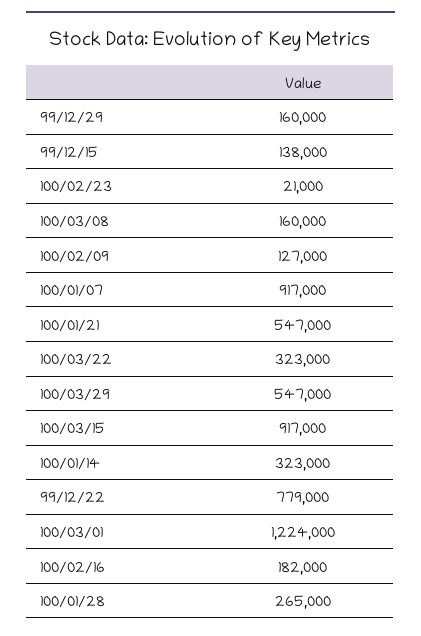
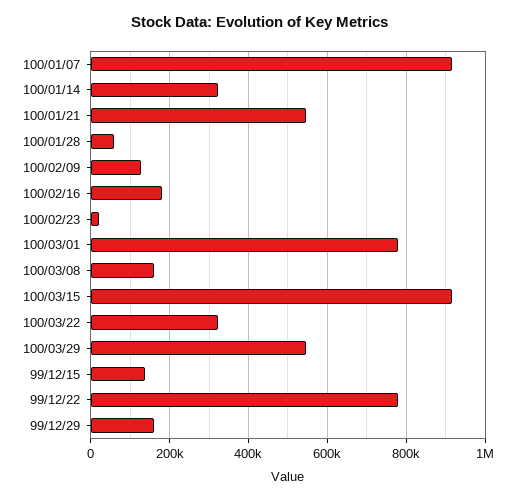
  {
    "99/12/29": 160000,
    "99/12/15": 138000,
    "100/02/23": 21000,
    "100/03/08": 160000,
    "100/02/09": 127000,
    "100/01/07": 917000,
    "100/01/21": 547000,
    "100/03/22": 323000,
    "100/03/29": 547000,
    "100/03/15": 917000,
    "100/01/14": 323000,
    "99/12/22": 779000,
-   "100/03/01": 1224000,
+   "100/03/01": 780000,
    "100/02/16": 182000,
-   "100/01/28": 265000
+   "100/01/28": 60000
  }

